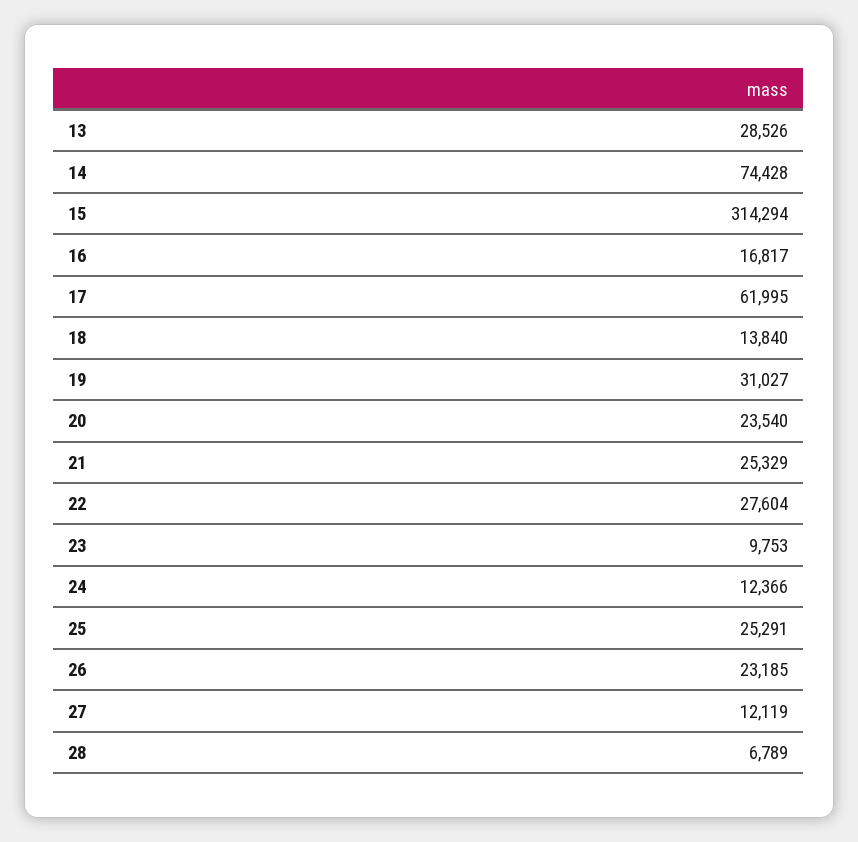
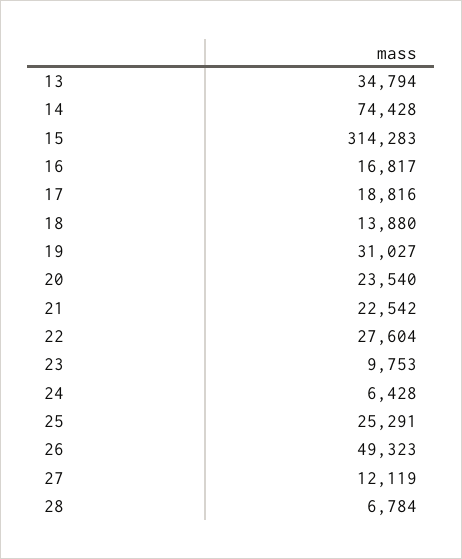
  {
-   "13": 28526,
+   "13": 34794,
    "14": 74428,
-   "15": 314294,
+   "15": 314283,
    "16": 16817,
-   "17": 61995,
+   "17": 18816,
-   "18": 13840,
+   "18": 13880,
    "19": 31027,
    "20": 23540,
-   "21": 25329,
+   "21": 22542,
    "22": 27604,
    "23": 9753,
-   "24": 12366,
+   "24": 6428,
    "25": 25291,
-   "26": 23185,
+   "26": 49323,
    "27": 12119,
-   "28": 6789
+   "28": 6784
  }

